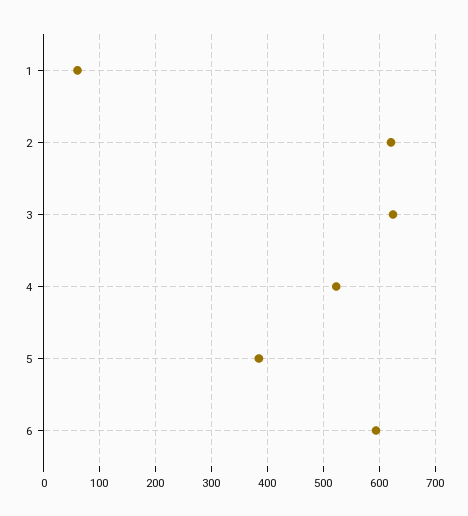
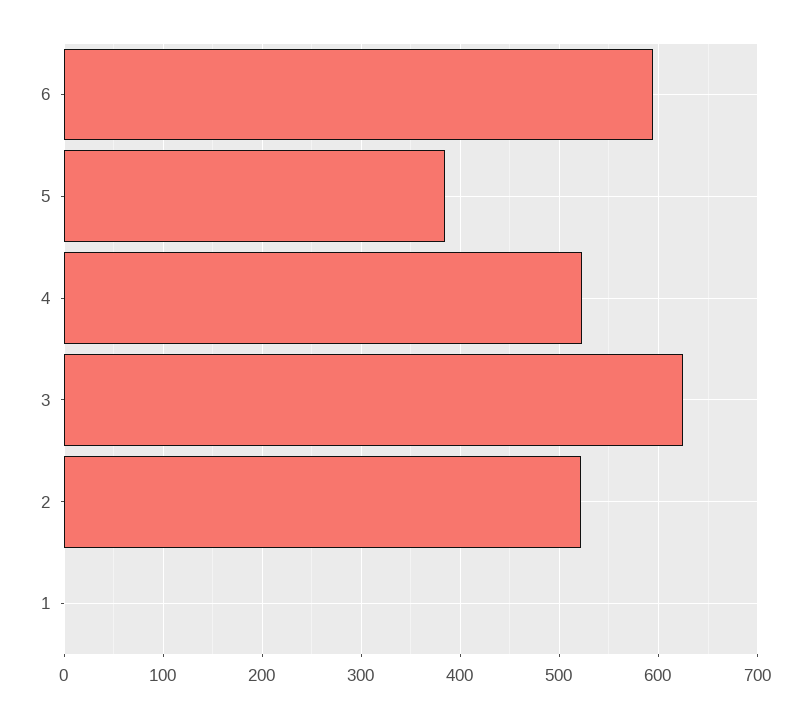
  {
-   "1": 60,
+   "1": 0,
-   "2": 620,
+   "2": 520,
    "3": 620,
    "4": 520,
    "5": 380,
    "6": 590
  }

